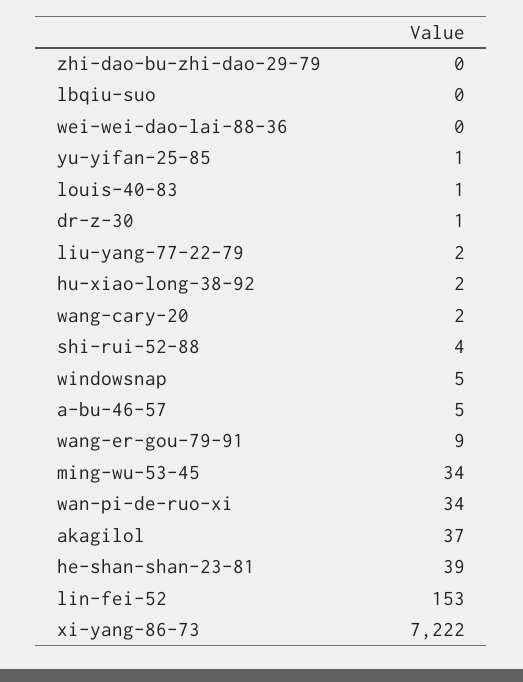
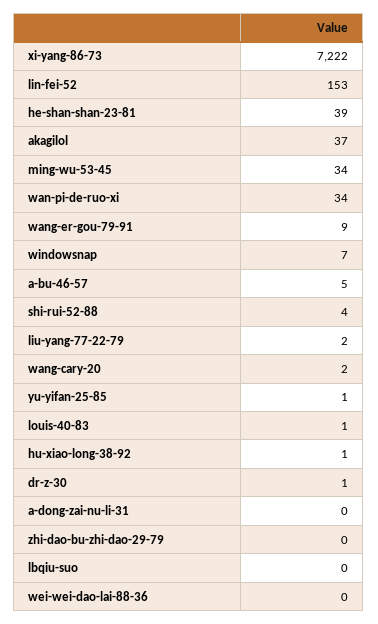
  {
    "zhi-dao-bu-zhi-dao-29-79": 0,
    "lbqiu-suo": 0,
    "wei-wei-dao-lai-88-36": 0,
    "yu-yifan-25-85": 1,
    "louis-40-83": 1,
    "dr-z-30": 1,
    "liu-yang-77-22-79": 2,
-   "hu-xiao-long-38-92": 2,
+   "hu-xiao-long-38-92": 1,
    "wang-cary-20": 2,
    "shi-rui-52-88": 4,
-   "windowsnap": 5,
+   "windowsnap": 7,
    "a-bu-46-57": 5,
    "wang-er-gou-79-91": 9,
    "ming-wu-53-45": 34,
    "wan-pi-de-ruo-xi": 34,
    "akagilol": 37,
    "he-shan-shan-23-81": 39,
    "lin-fei-52": 153,
-   "xi-yang-86-73": 7222
+   "xi-yang-86-73": 7222,
+   "a-dong-zai-nu-li-31": 0
  }

